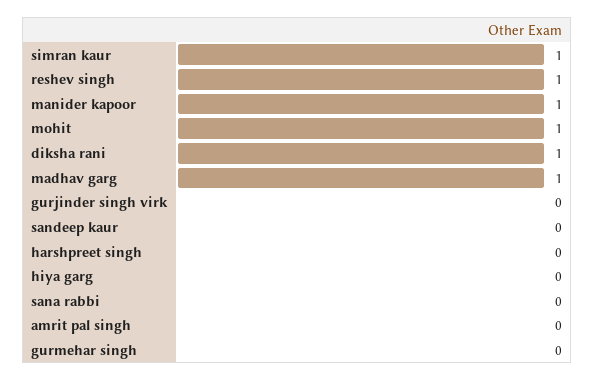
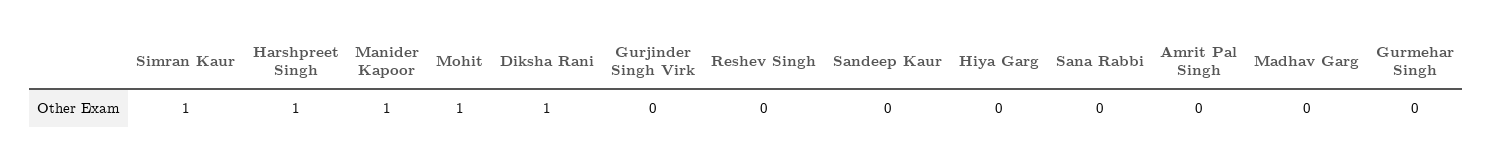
  {
    "simran kaur": 1,
-   "reshev singh": 1,
+   "reshev singh": 0,
    "manider kapoor": 1,
    "mohit": 1,
    "diksha rani": 1,
-   "madhav garg": 1,
+   "madhav garg": 0,
    "gurjinder singh virk": 0,
    "sandeep kaur": 0,
-   "harshpreet singh": 0,
+   "harshpreet singh": 1,
    "hiya garg": 0,
    "sana rabbi": 0,
    "amrit pal singh": 0,
    "gurmehar singh": 0
  }

